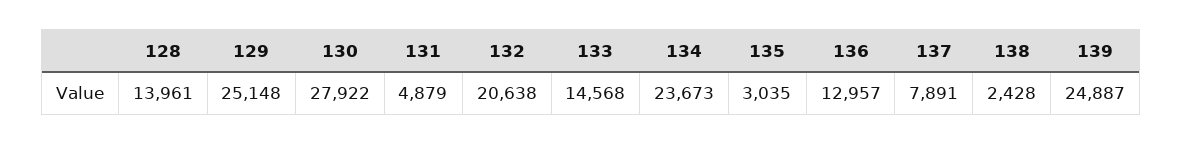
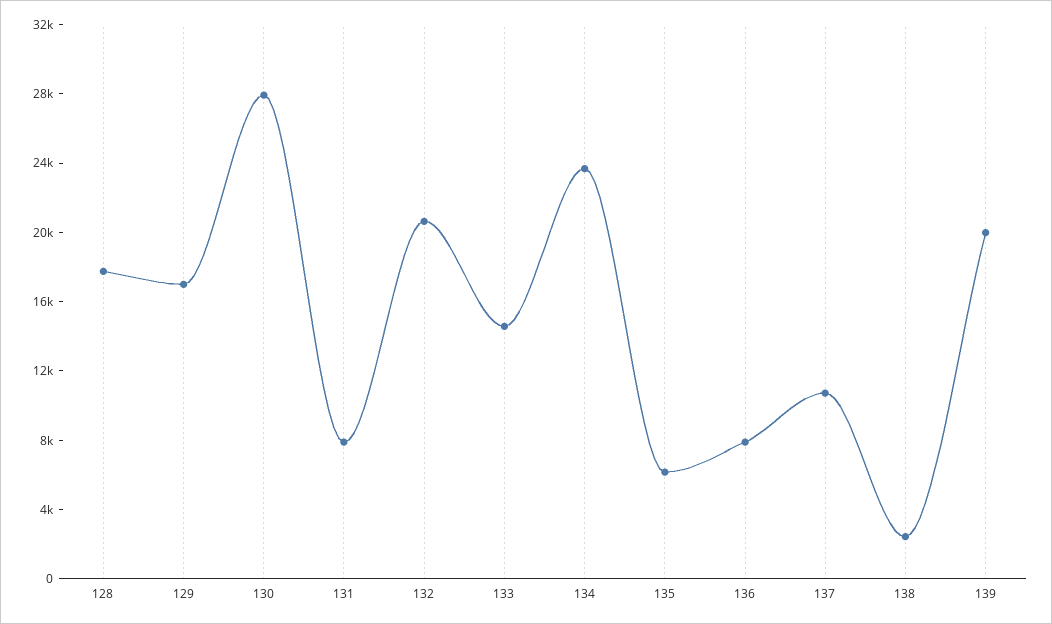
  {
-   "128": 13961,
+   "128": 18000,
-   "129": 25148,
+   "129": 17000,
    "130": 27922,
-   "131": 4879,
+   "131": 8000,
    "132": 20638,
    "133": 14568,
    "134": 23673,
-   "135": 3035,
+   "135": 6000,
-   "136": 12957,
+   "136": 8000,
-   "137": 7891,
+   "137": 11000,
    "138": 2428,
-   "139": 24887
+   "139": 20000
  }

